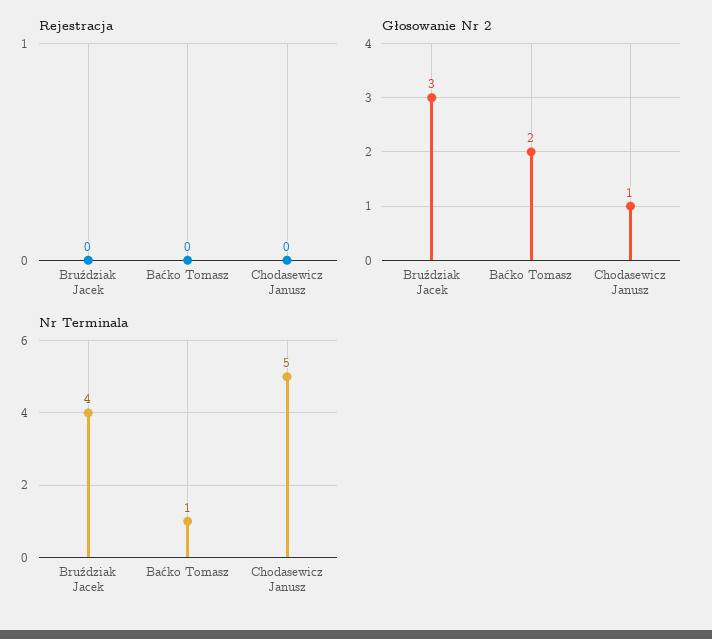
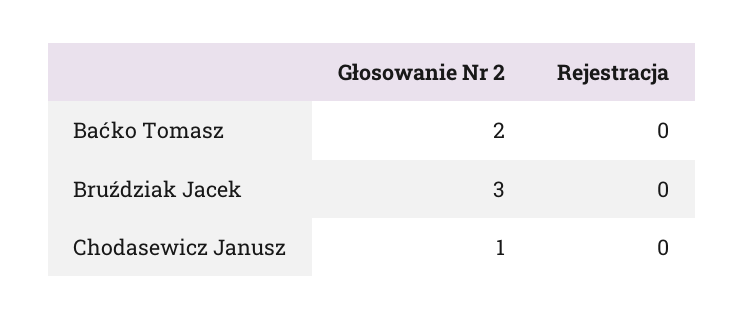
  {
    "Rejestracja": {
      "Bruździak Jacek": 0,
      "Baćko Tomasz": 0,
      "Chodasewicz Janusz": 0
    },
    "Głosowanie Nr 2": {
      "Bruździak Jacek": 3,
      "Baćko Tomasz": 2,
      "Chodasewicz Janusz": 1
-   },
+   }
-   "Nr Terminala": {
-     "Bruździak Jacek": 4,
-     "Baćko Tomasz": 1,
-     "Chodasewicz Janusz": 5
-   }
  }

